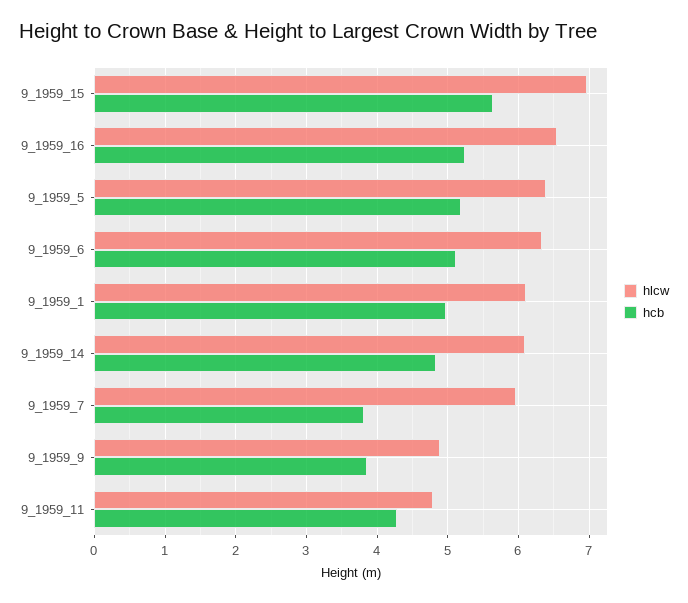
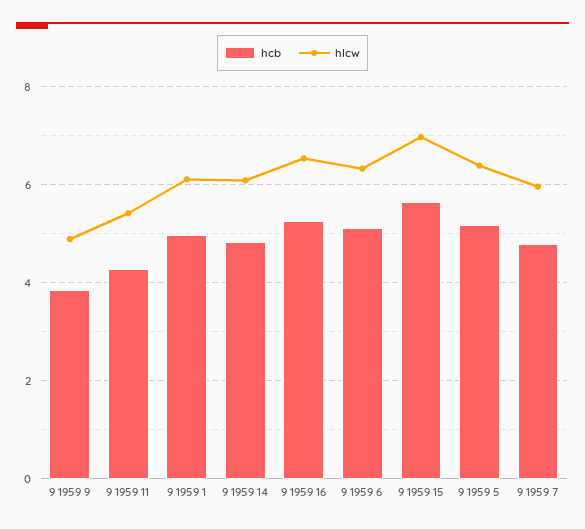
  {
    "hlcw": {
      "9_1959_15": 7,
      "9_1959_16": 6.5,
      "9_1959_5": 6.4,
      "9_1959_6": 6.3,
      "9_1959_1": 6.1,
      "9_1959_14": 6.1,
      "9_1959_7": 6,
      "9_1959_9": 4.9,
-     "9_1959_11": 4.8
+     "9_1959_11": 5.4
    },
    "hcb": {
      "9_1959_15": 5.6,
      "9_1959_16": 5.3,
      "9_1959_5": 5.2,
      "9_1959_6": 5.1,
      "9_1959_1": 5,
      "9_1959_14": 4.8,
-     "9_1959_7": 3.8,
+     "9_1959_7": 4.8,
      "9_1959_9": 3.9,
      "9_1959_11": 4.3
    }
  }

